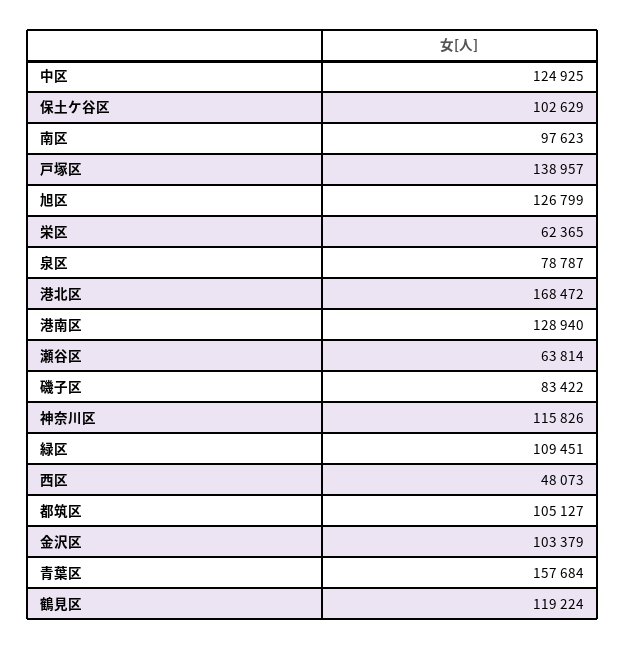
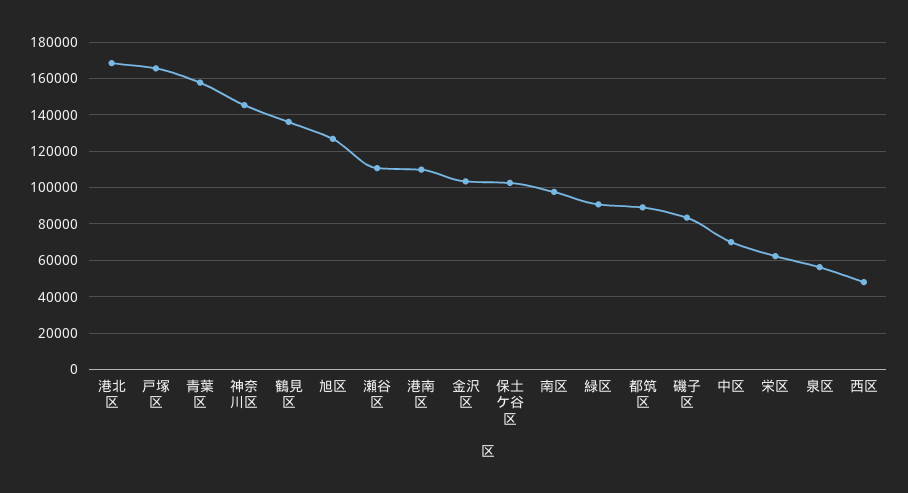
  {
-   "中区": 124925,
+   "中区": 70000,
    "保土ケ谷区": 102629,
    "南区": 97623,
-   "戸塚区": 138957,
+   "戸塚区": 165000,
    "旭区": 126799,
    "栄区": 62365,
-   "泉区": 78787,
+   "泉区": 55000,
    "港北区": 168472,
-   "港南区": 128940,
+   "港南区": 110000,
-   "瀬谷区": 63814,
+   "瀬谷区": 110000,
    "磯子区": 83422,
-   "神奈川区": 115826,
+   "神奈川区": 145000,
-   "緑区": 109451,
+   "緑区": 90000,
    "西区": 48073,
-   "都筑区": 105127,
+   "都筑区": 90000,
    "金沢区": 103379,
    "青葉区": 157684,
-   "鶴見区": 119224
+   "鶴見区": 135000
  }

